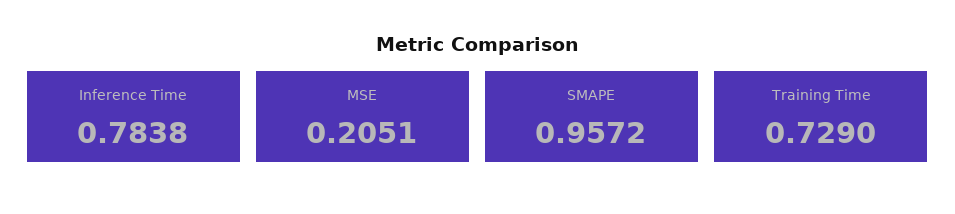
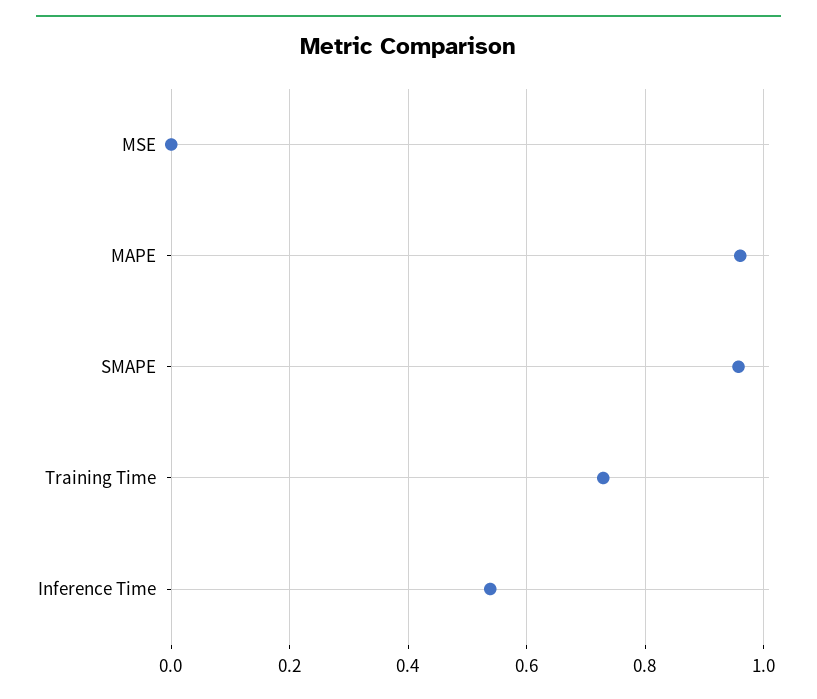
  {
-   "Inference Time": 0.7838,
+   "Inference Time": 0.54,
-   "MSE": 0.2051,
+   "MSE": 0,
    "SMAPE": 0.9572,
-   "Training Time": 0.729
+   "Training Time": 0.729,
+   "MAPE": 0.96
  }

